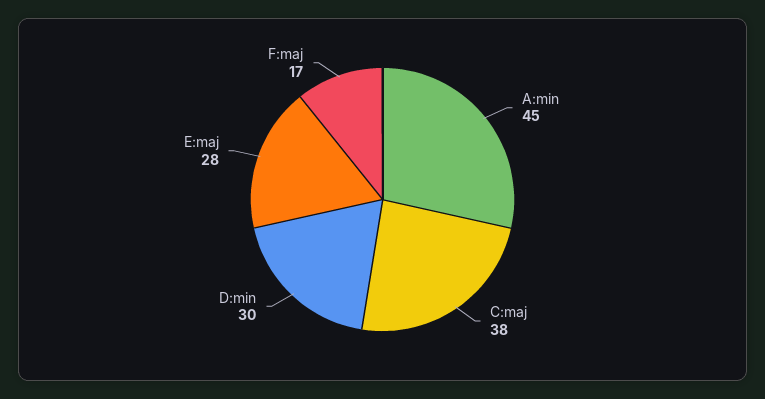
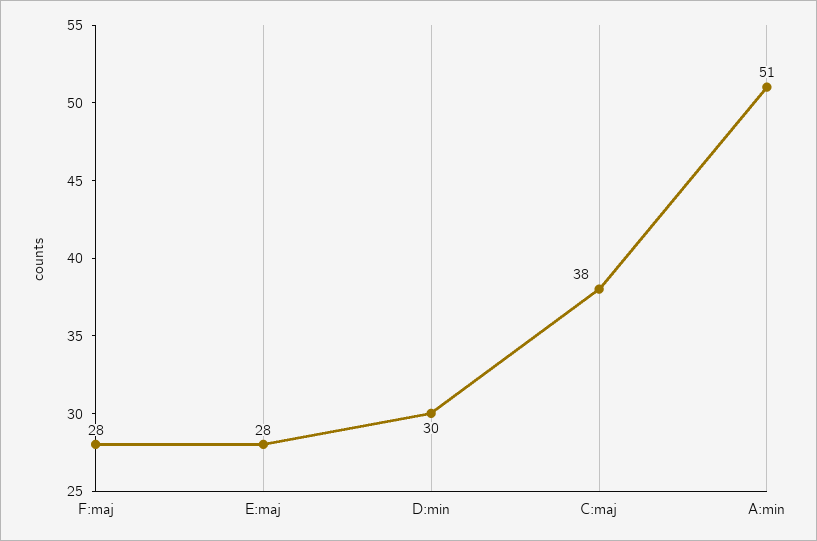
  {
-   "A:min": 45,
+   "A:min": 51,
    "C:maj": 38,
    "D:min": 30,
    "E:maj": 28,
-   "F:maj": 17
+   "F:maj": 28
  }

